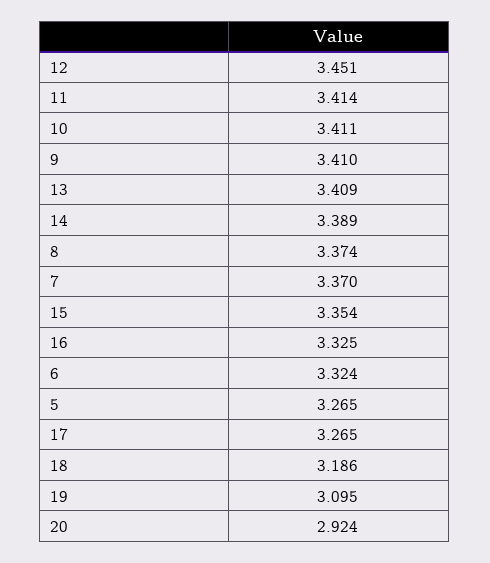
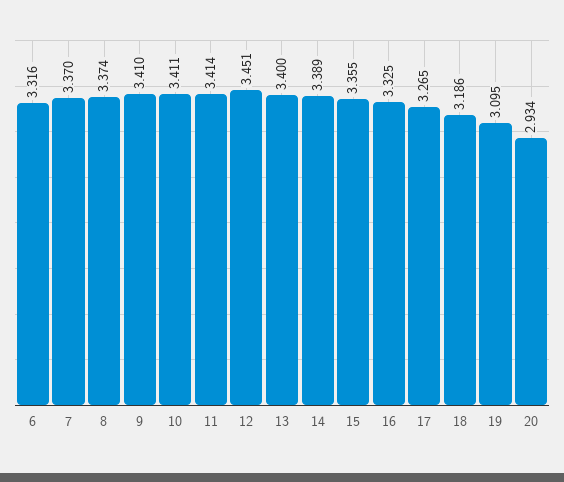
  {
    "12": 3.451,
    "11": 3.414,
    "10": 3.411,
    "9": 3.41,
-   "13": 3.409,
+   "13": 3.4,
    "14": 3.389,
    "8": 3.374,
    "7": 3.37,
-   "15": 3.354,
+   "15": 3.355,
    "16": 3.325,
-   "6": 3.324,
+   "6": 3.316,
-   "5": 3.265,
    "17": 3.265,
    "18": 3.186,
    "19": 3.095,
-   "20": 2.924
+   "20": 2.934
  }

